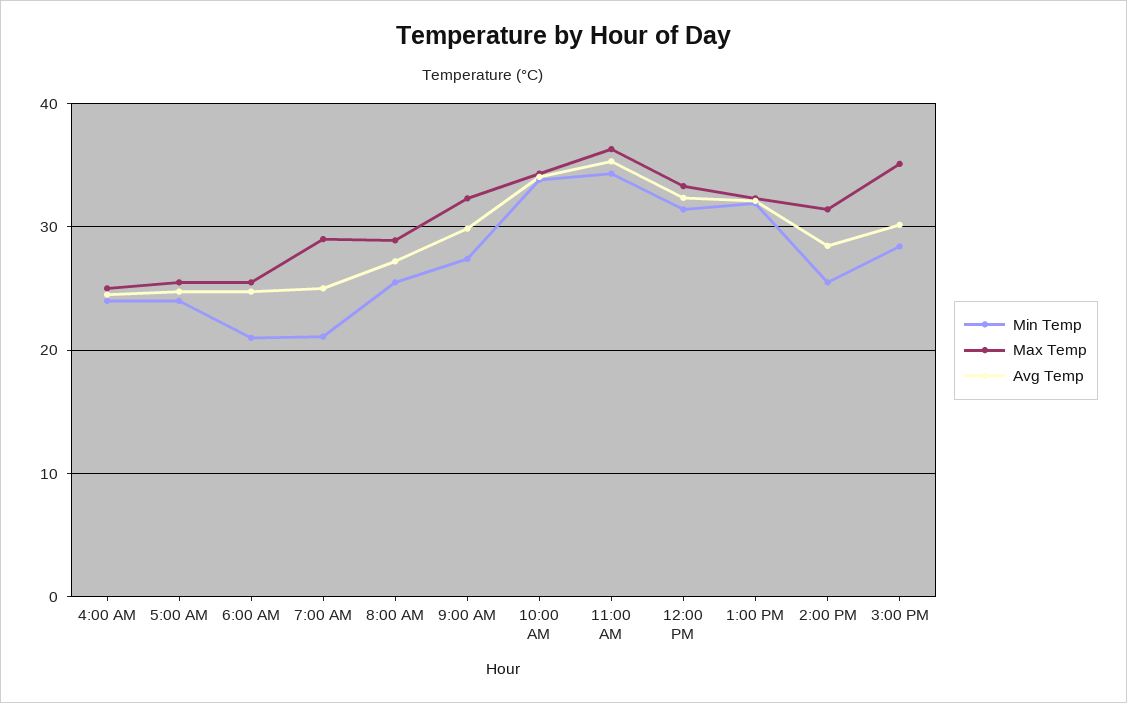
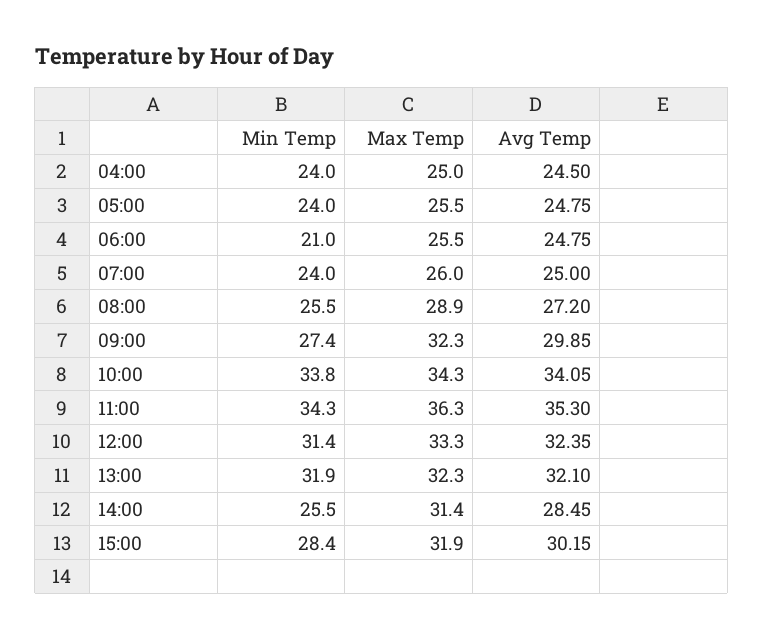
  {
    "Min Temp": {
      "4:00 AM": 24,
      "5:00 AM": 24,
      "6:00 AM": 21,
-     "7:00 AM": 21,
+     "7:00 AM": 24,
      "8:00 AM": 25.5,
      "9:00 AM": 27.4,
      "10:00 AM": 33.8,
      "11:00 AM": 34.3,
      "12:00 PM": 31.4,
      "1:00 PM": 31.9,
      "2:00 PM": 25.5,
      "3:00 PM": 28.4
    },
    "Max Temp": {
      "4:00 AM": 25,
      "5:00 AM": 25.5,
      "6:00 AM": 25.5,
-     "7:00 AM": 29,
+     "7:00 AM": 26,
      "8:00 AM": 28.9,
      "9:00 AM": 32.3,
      "10:00 AM": 34.3,
      "11:00 AM": 36.3,
      "12:00 PM": 33.3,
      "1:00 PM": 32.3,
      "2:00 PM": 31.4,
-     "3:00 PM": 35
+     "3:00 PM": 31.9
    },
    "Avg Temp": {
      "4:00 AM": 24.5,
      "5:00 AM": 24.75,
      "6:00 AM": 24.75,
      "7:00 AM": 25,
      "8:00 AM": 27.2,
      "9:00 AM": 29.85,
      "10:00 AM": 34.05,
      "11:00 AM": 35.3,
      "12:00 PM": 32.35,
      "1:00 PM": 32.1,
      "2:00 PM": 28.45,
      "3:00 PM": 30.15
    }
  }

